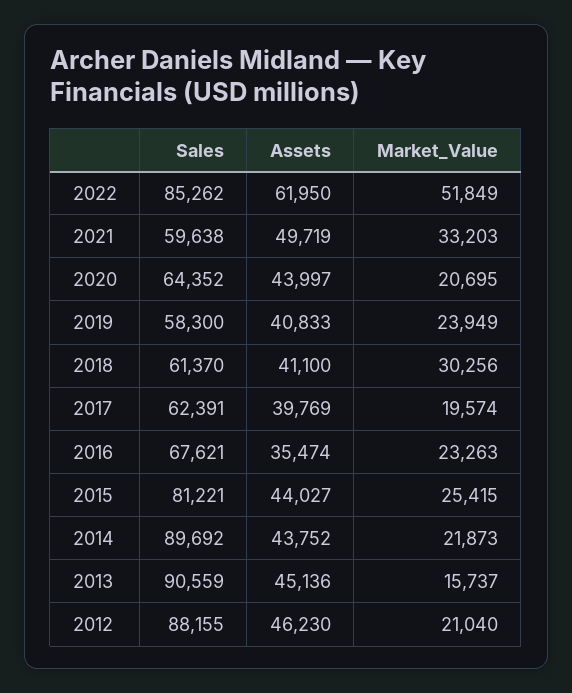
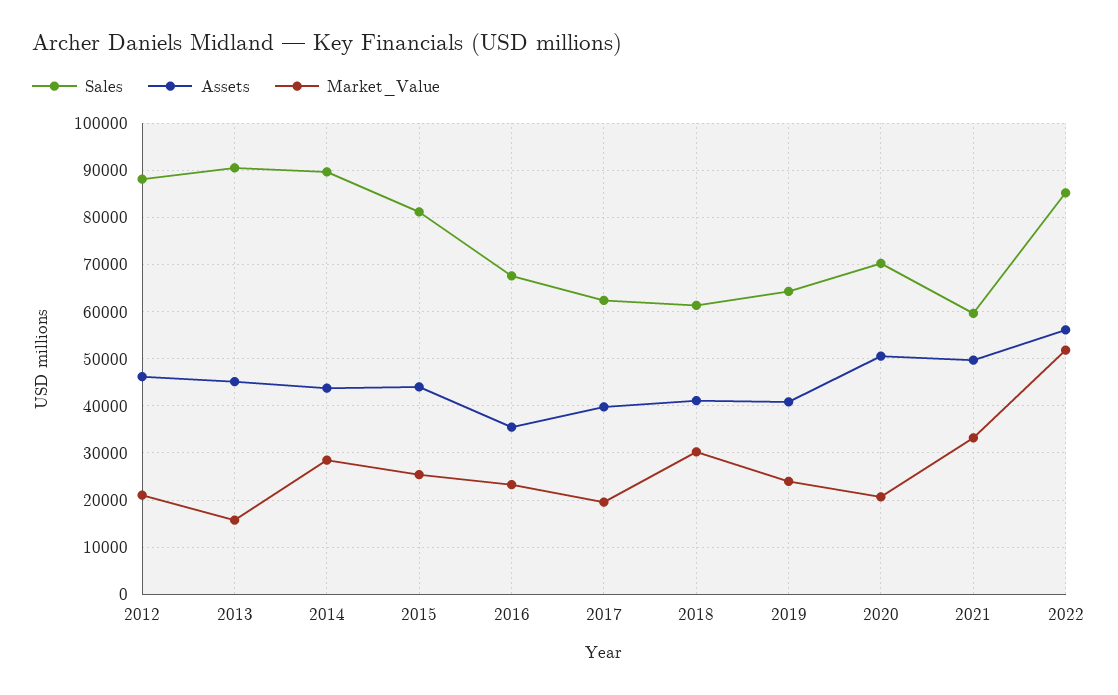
  {
    "Sales": {
      "2022": 85262,
      "2021": 59638,
-     "2020": 64352,
+     "2020": 70000,
-     "2019": 58300,
+     "2019": 64000,
      "2018": 61370,
      "2017": 62391,
      "2016": 67621,
      "2015": 81221,
      "2014": 89692,
      "2013": 90559,
      "2012": 88155
    },
    "Assets": {
-     "2022": 61950,
+     "2022": 56000,
      "2021": 49719,
-     "2020": 43997,
+     "2020": 50000,
      "2019": 40833,
      "2018": 41100,
      "2017": 39769,
      "2016": 35474,
      "2015": 44027,
      "2014": 43752,
      "2013": 45136,
      "2012": 46230
    },
    "Market_Value": {
      "2022": 51849,
      "2021": 33203,
      "2020": 20695,
      "2019": 23949,
      "2018": 30256,
      "2017": 19574,
      "2016": 23263,
      "2015": 25415,
-     "2014": 21873,
+     "2014": 28000,
      "2013": 15737,
      "2012": 21040
    }
  }

